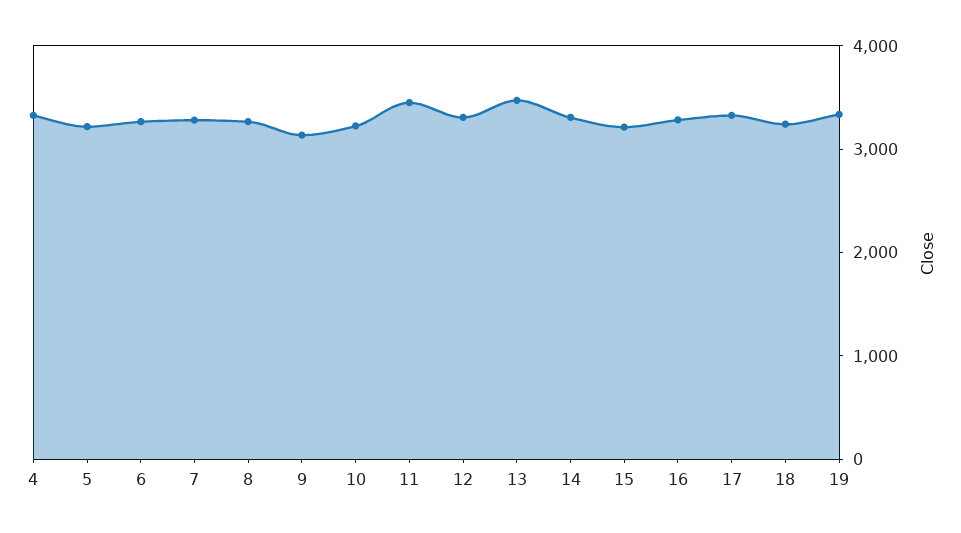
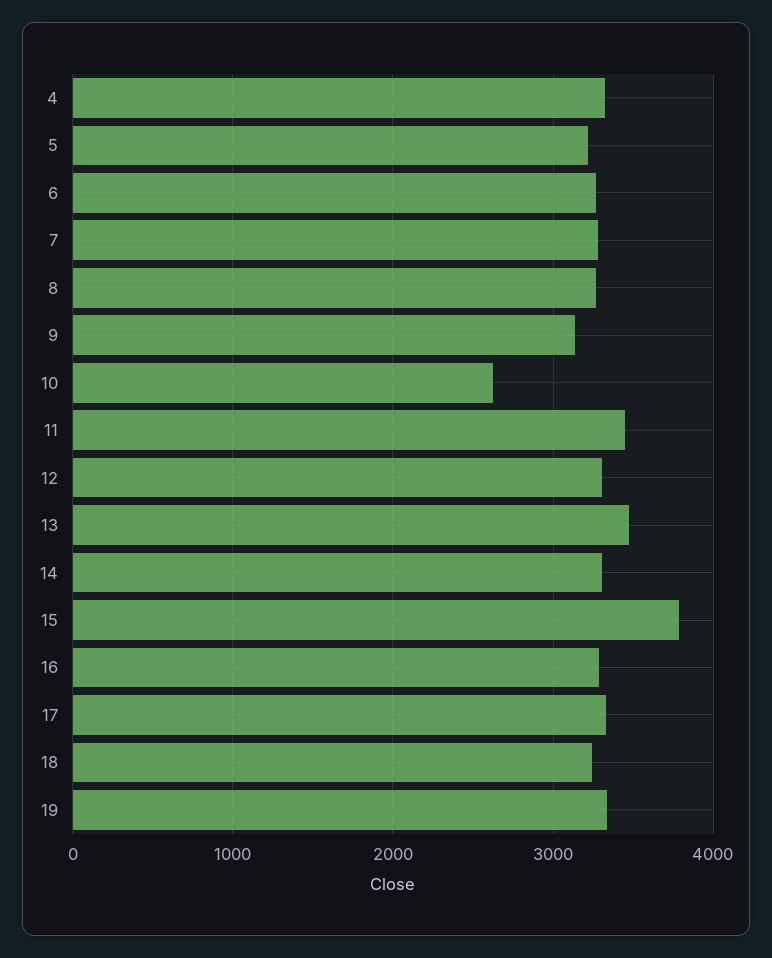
  {
    "4": 3300,
    "5": 3200,
    "6": 3300,
    "7": 3300,
    "8": 3300,
    "9": 3100,
-   "10": 3200,
+   "10": 2600,
    "11": 3500,
    "12": 3300,
    "13": 3500,
    "14": 3300,
-   "15": 3200,
+   "15": 3800,
    "16": 3300,
    "17": 3300,
    "18": 3200,
    "19": 3300
  }

